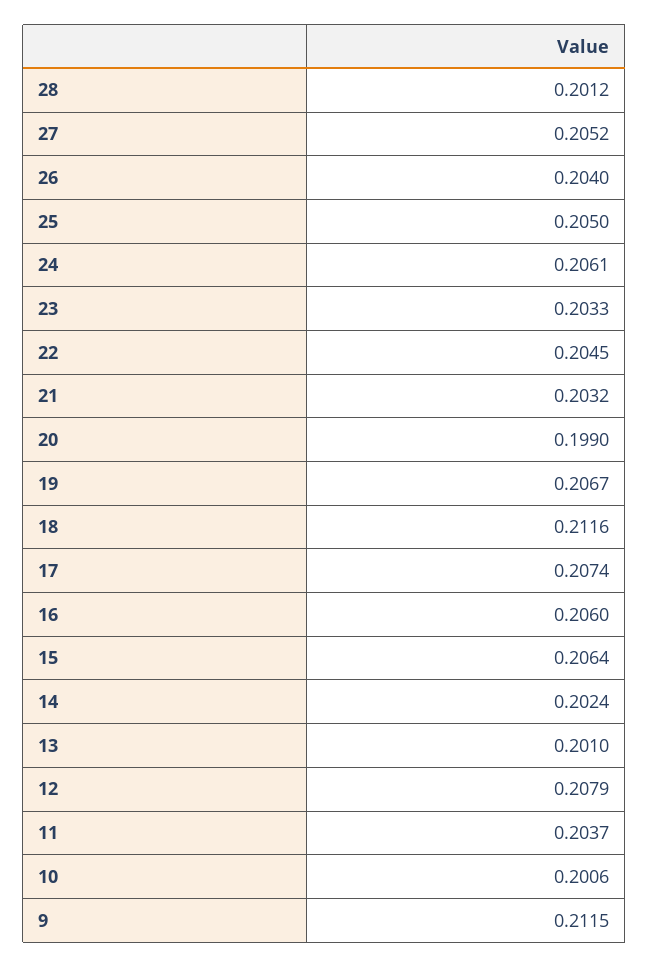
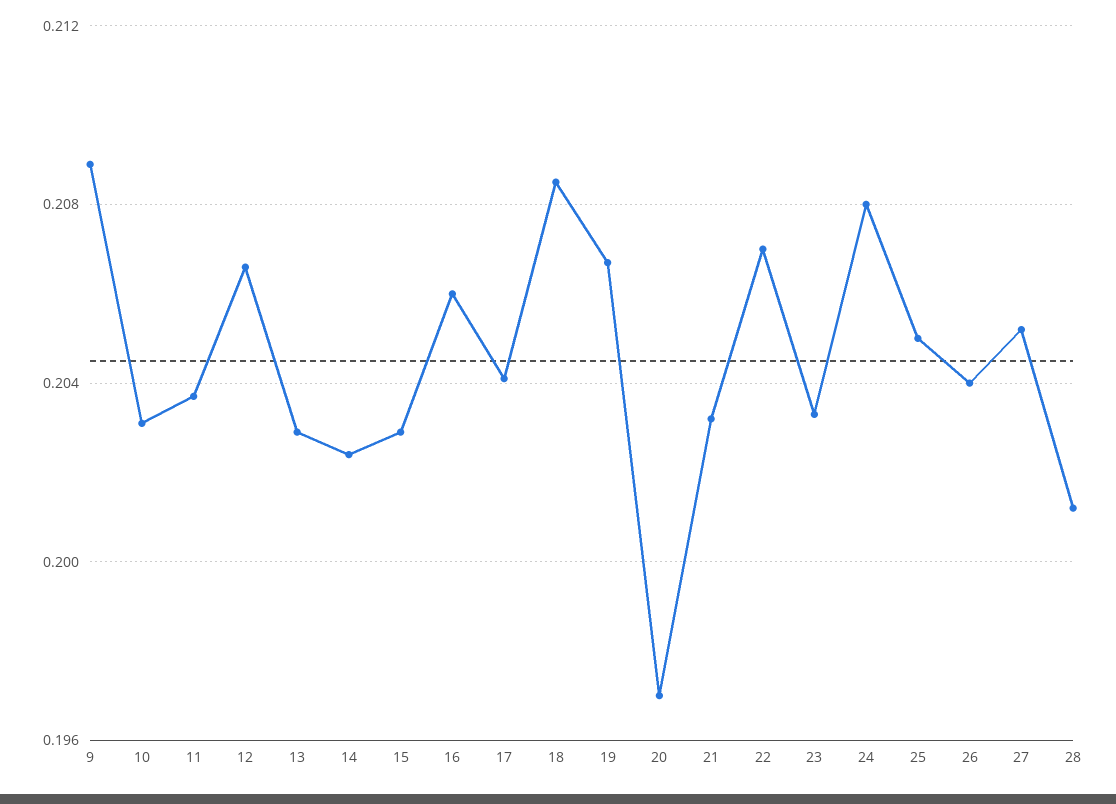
  {
    "28": 0.2012,
    "27": 0.2052,
    "26": 0.204,
    "25": 0.205,
-   "24": 0.2061,
+   "24": 0.208,
    "23": 0.2033,
-   "22": 0.2045,
+   "22": 0.207,
    "21": 0.2032,
-   "20": 0.199,
+   "20": 0.197,
    "19": 0.2067,
-   "18": 0.2116,
+   "18": 0.2085,
-   "17": 0.2074,
+   "17": 0.204,
    "16": 0.206,
-   "15": 0.2064,
+   "15": 0.203,
    "14": 0.2024,
-   "13": 0.201,
+   "13": 0.203,
-   "12": 0.2079,
+   "12": 0.2065,
    "11": 0.2037,
-   "10": 0.2006,
+   "10": 0.203,
-   "9": 0.2115
+   "9": 0.209
  }

